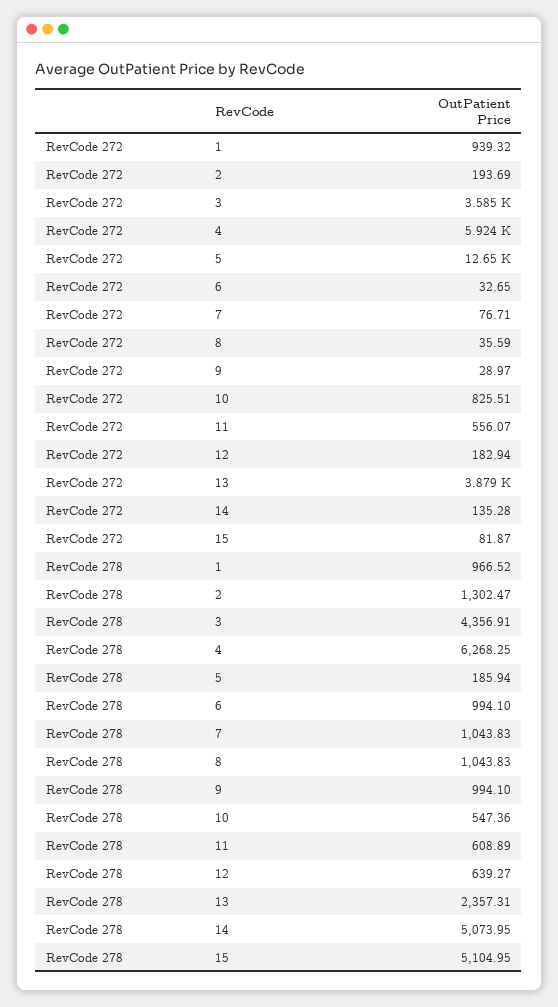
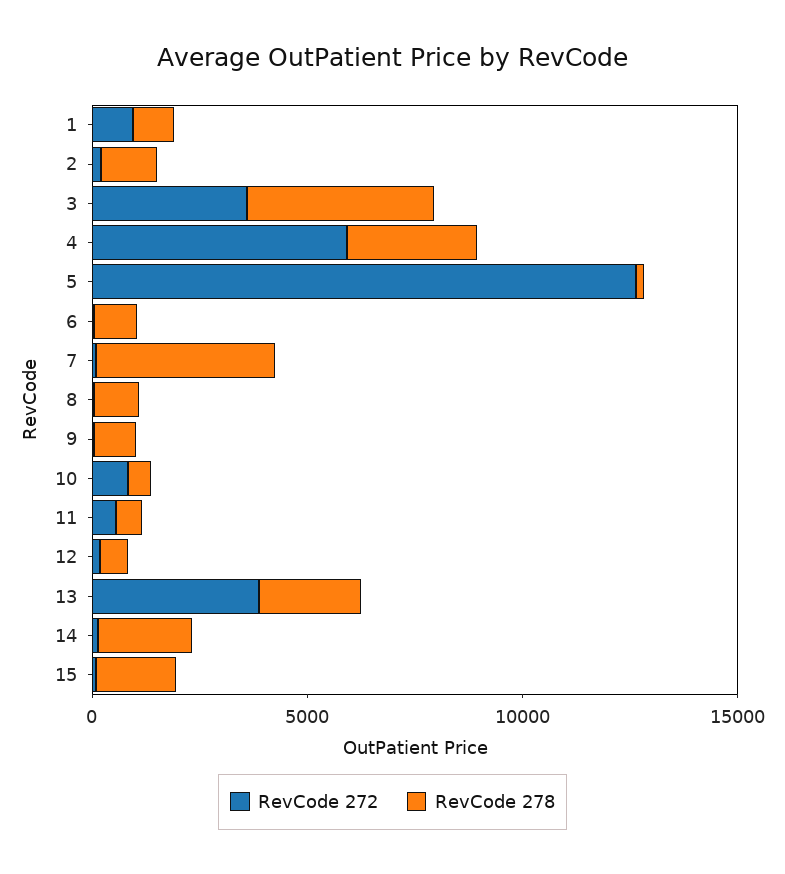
  {
    "RevCode 272": {
      "1": 939.32,
      "2": 193.69,
      "3": 3585,
      "4": 5924,
      "5": 12650,
      "6": 32.65,
      "7": 76.71,
      "8": 35.59,
      "9": 28.97,
      "10": 825.51,
      "11": 556.07,
      "12": 182.94,
      "13": 3879,
      "14": 135.28,
      "15": 81.87
    },
    "RevCode 278": {
      "1": 966.52,
      "2": 1302.47,
      "3": 4356.91,
-     "4": 6268.25,
+     "4": 3000,
      "5": 185.94,
      "6": 994.1,
-     "7": 1043.83,
+     "7": 4000,
      "8": 1043.83,
      "9": 994.1,
      "10": 547.36,
      "11": 608.89,
      "12": 639.27,
      "13": 2357.31,
-     "14": 5073.95,
+     "14": 2000,
-     "15": 5104.95
+     "15": 2000
    }
  }

